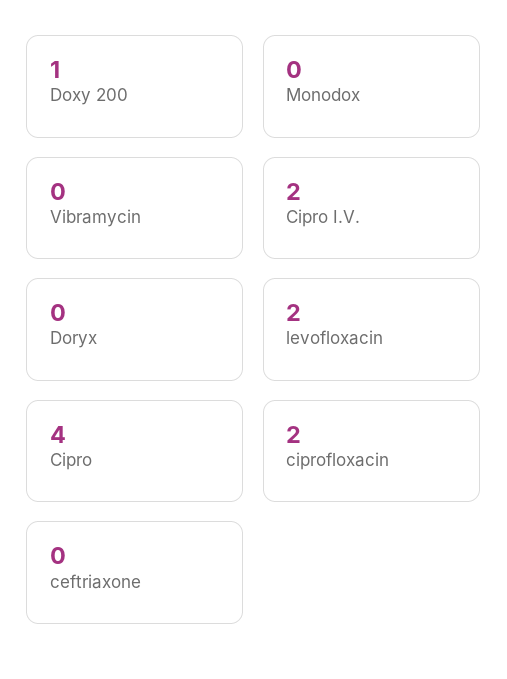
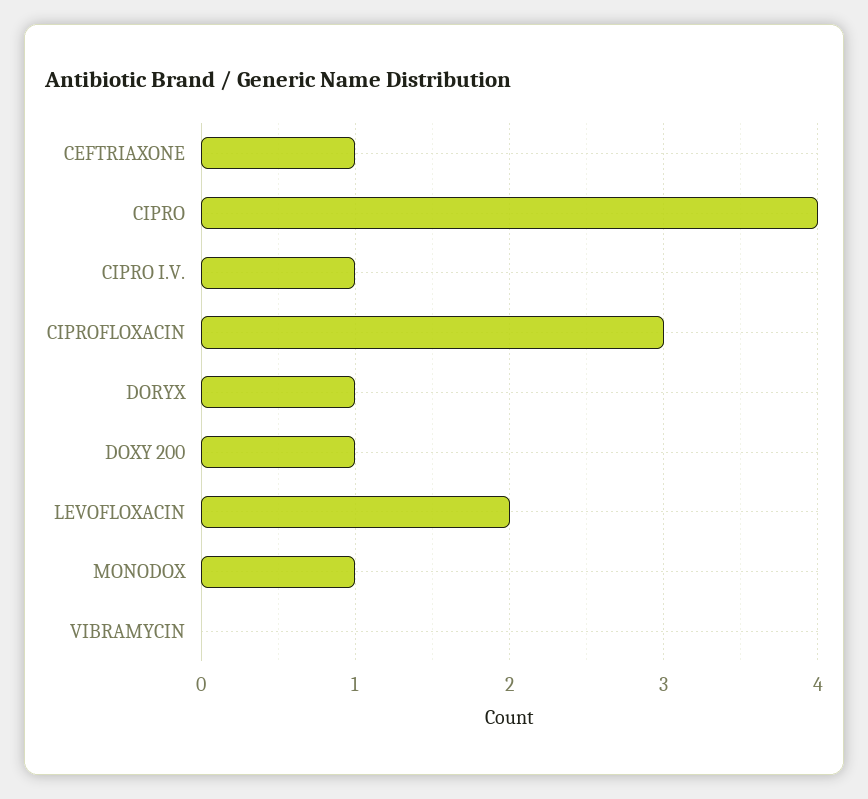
  {
    "Doxy 200": 1,
-   "Monodox": 0,
+   "Monodox": 1,
    "Vibramycin": 0,
-   "Cipro I.V.": 2,
+   "Cipro I.V.": 1,
-   "Doryx": 0,
+   "Doryx": 1,
    "levofloxacin": 2,
    "Cipro": 4,
-   "ciprofloxacin": 2,
+   "ciprofloxacin": 3,
-   "ceftriaxone": 0
+   "ceftriaxone": 1
  }

